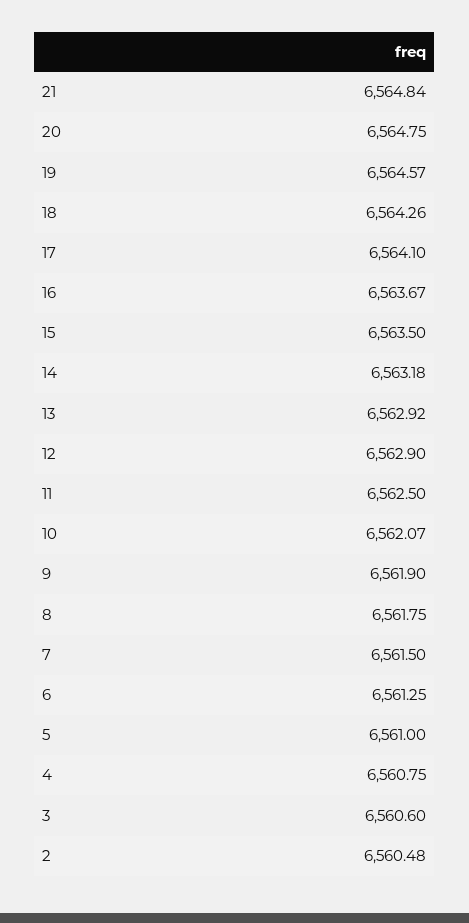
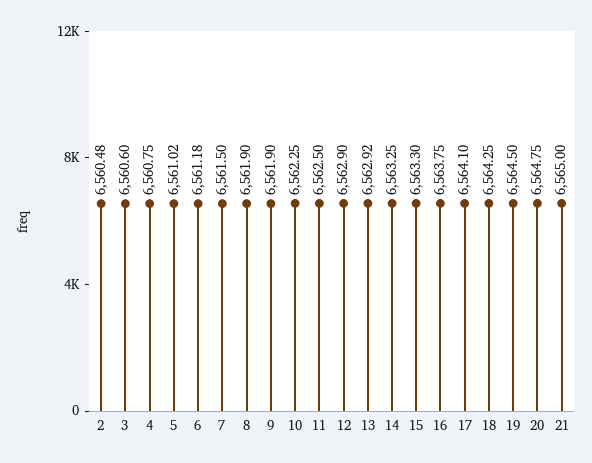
  {
-   "21": 6564.84,
+   "21": 6565,
    "20": 6564.75,
-   "19": 6564.57,
+   "19": 6564.5,
-   "18": 6564.26,
+   "18": 6564.25,
    "17": 6564.1,
-   "16": 6563.67,
+   "16": 6563.75,
-   "15": 6563.5,
+   "15": 6563.3,
-   "14": 6563.18,
+   "14": 6563.25,
    "13": 6562.92,
    "12": 6562.9,
    "11": 6562.5,
-   "10": 6562.07,
+   "10": 6562.25,
    "9": 6561.9,
-   "8": 6561.75,
+   "8": 6561.9,
    "7": 6561.5,
-   "6": 6561.25,
+   "6": 6561.18,
-   "5": 6561,
+   "5": 6561.02,
    "4": 6560.75,
    "3": 6560.6,
    "2": 6560.48
  }

